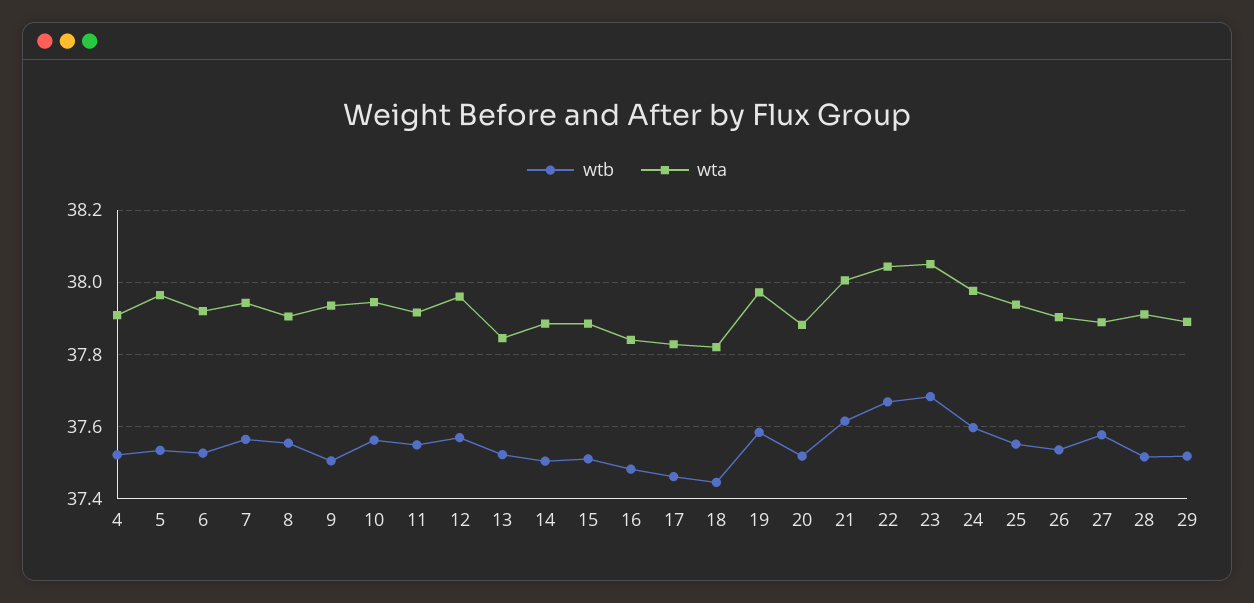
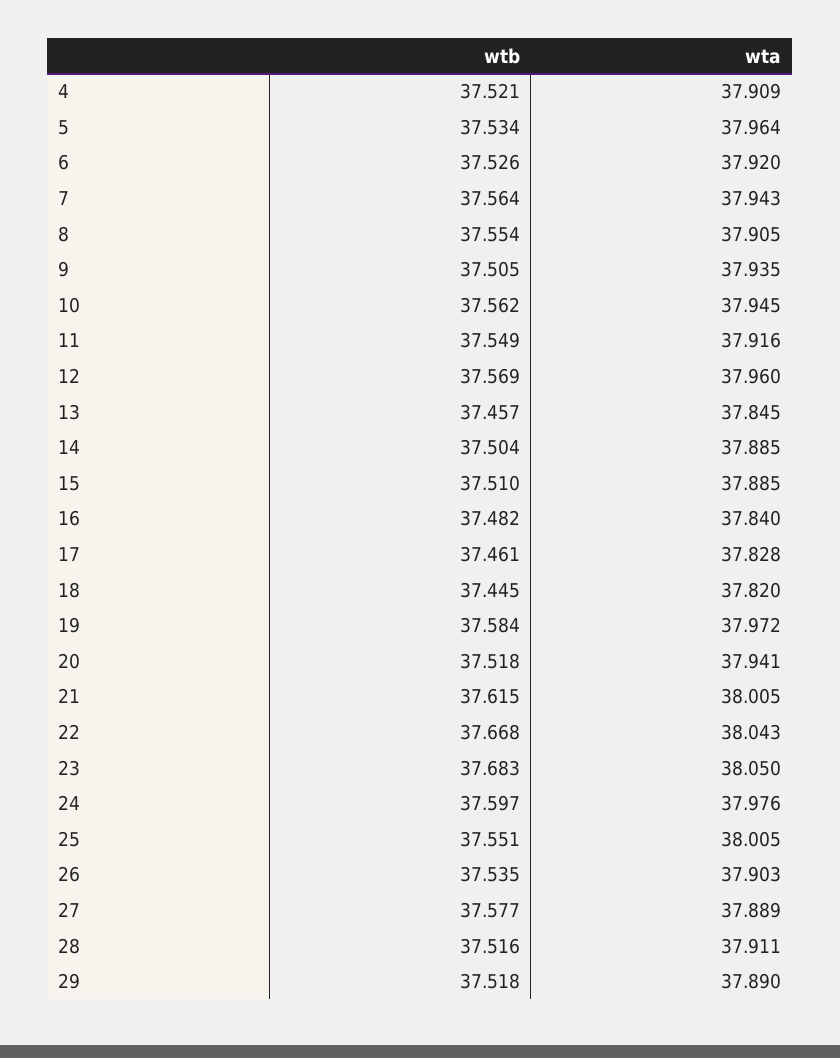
  {
    "wtb": {
      "4": 37.521,
      "5": 37.534,
      "6": 37.526,
      "7": 37.564,
      "8": 37.554,
      "9": 37.505,
      "10": 37.562,
      "11": 37.549,
      "12": 37.569,
-     "13": 37.52,
+     "13": 37.457,
      "14": 37.504,
      "15": 37.51,
      "16": 37.482,
      "17": 37.461,
      "18": 37.445,
      "19": 37.584,
      "20": 37.518,
      "21": 37.615,
      "22": 37.668,
      "23": 37.683,
      "24": 37.597,
      "25": 37.551,
      "26": 37.535,
      "27": 37.577,
      "28": 37.516,
      "29": 37.518
    },
    "wta": {
      "4": 37.909,
      "5": 37.964,
      "6": 37.92,
      "7": 37.943,
      "8": 37.905,
      "9": 37.935,
      "10": 37.945,
      "11": 37.916,
      "12": 37.96,
      "13": 37.845,
      "14": 37.885,
      "15": 37.885,
      "16": 37.84,
      "17": 37.828,
      "18": 37.82,
      "19": 37.972,
-     "20": 37.88,
+     "20": 37.941,
      "21": 38.005,
      "22": 38.043,
      "23": 38.05,
      "24": 37.976,
-     "25": 37.94,
+     "25": 38.005,
      "26": 37.903,
      "27": 37.889,
      "28": 37.911,
      "29": 37.89
    }
  }

